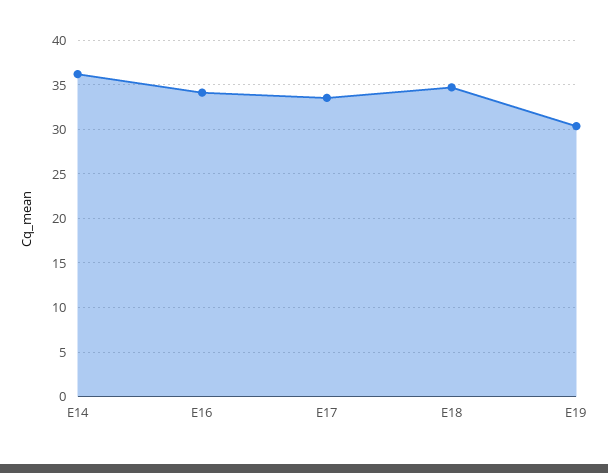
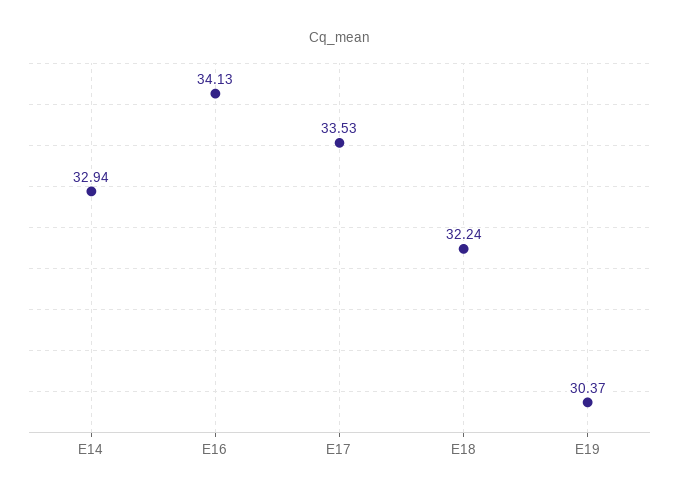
  {
-   "E14": 36,
+   "E14": 32.94,
    "E16": 34.13,
    "E17": 33.53,
-   "E18": 35,
+   "E18": 32.24,
    "E19": 30.37
  }

